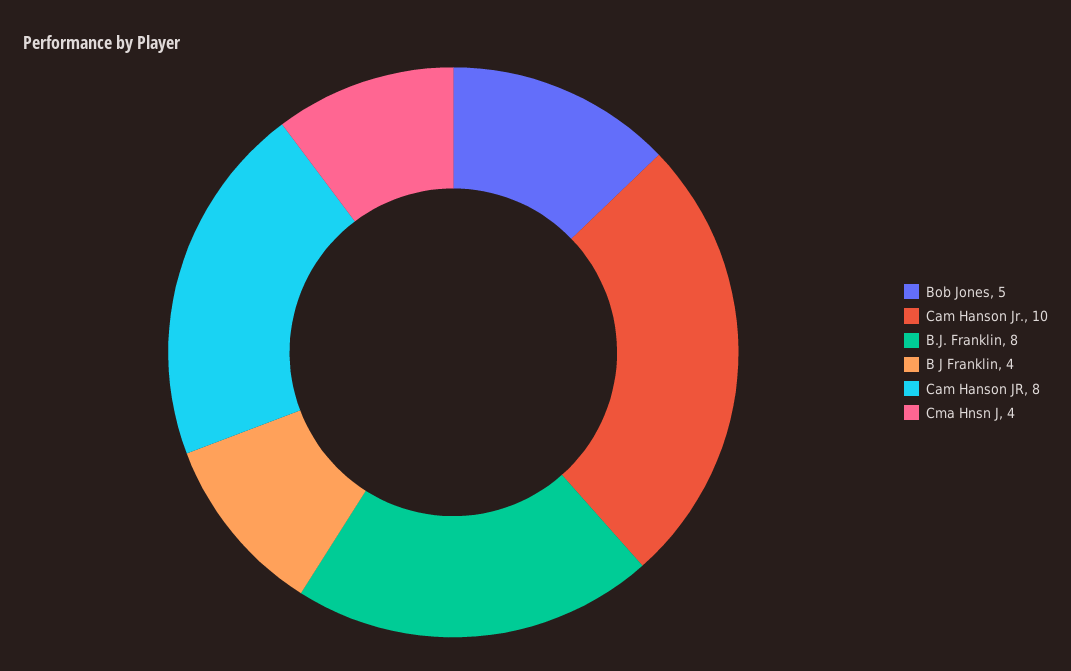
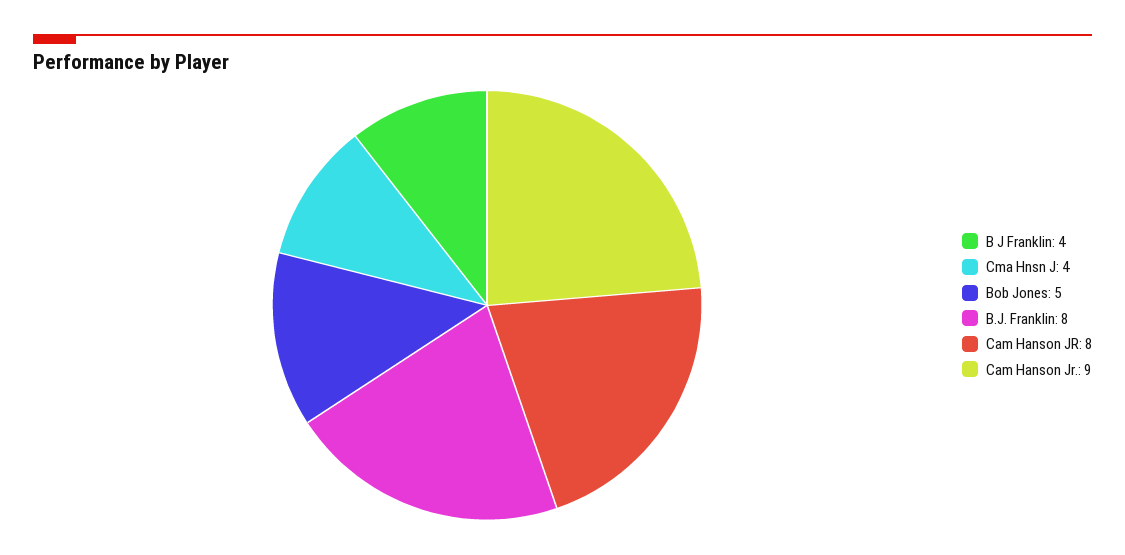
  {
    "Bob Jones": 5,
-   "Cam Hanson Jr.": 10,
+   "Cam Hanson Jr.": 9,
    "B.J. Franklin": 8,
    "B J Franklin": 4,
    "Cam Hanson JR": 8,
    "Cma Hnsn J": 4
  }

